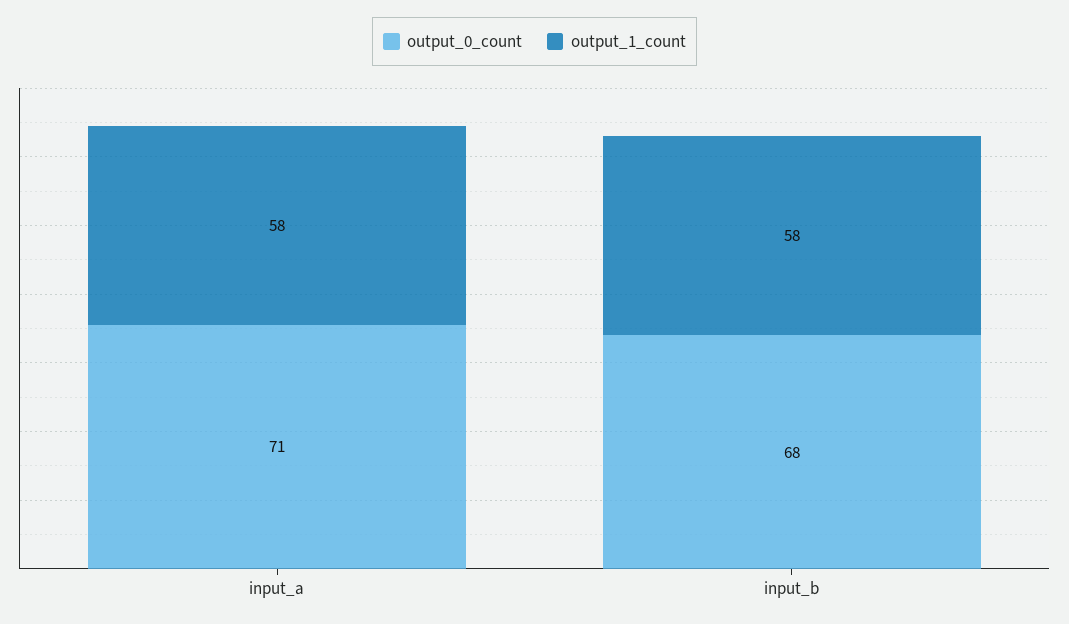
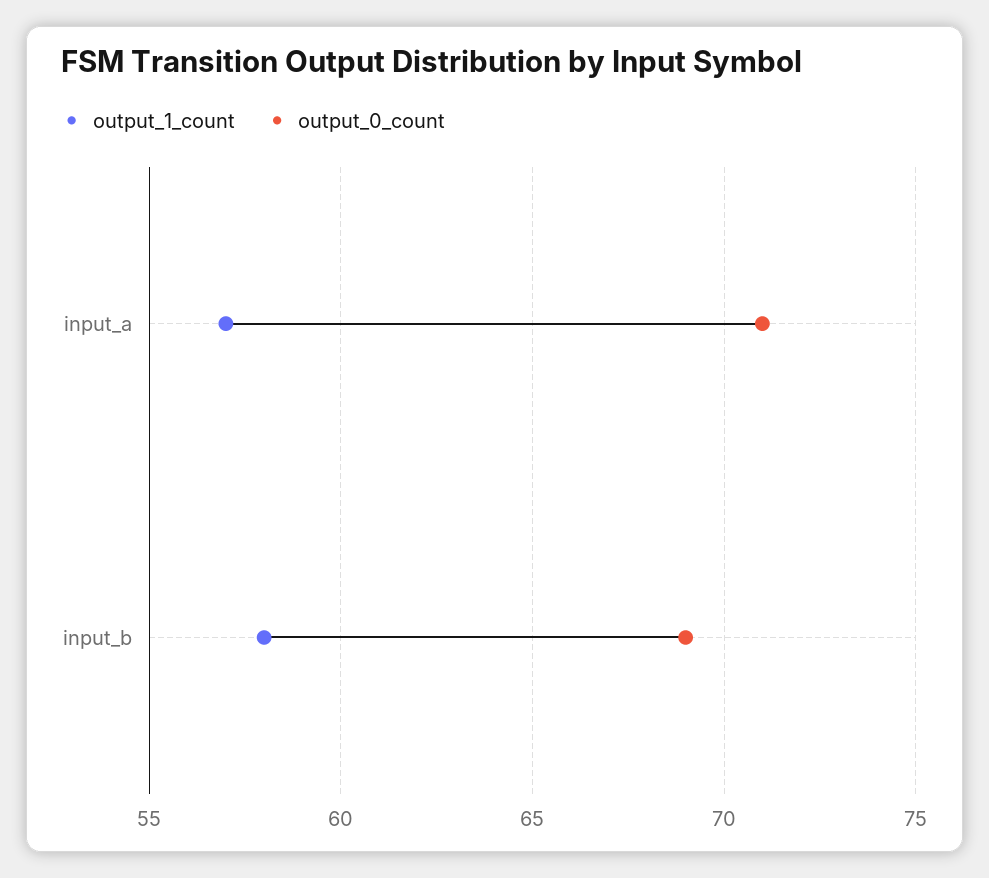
  {
    "output_0_count": {
      "input_a": 71,
-     "input_b": 68
+     "input_b": 69
    },
    "output_1_count": {
-     "input_a": 58,
+     "input_a": 57,
      "input_b": 58
    }
  }

